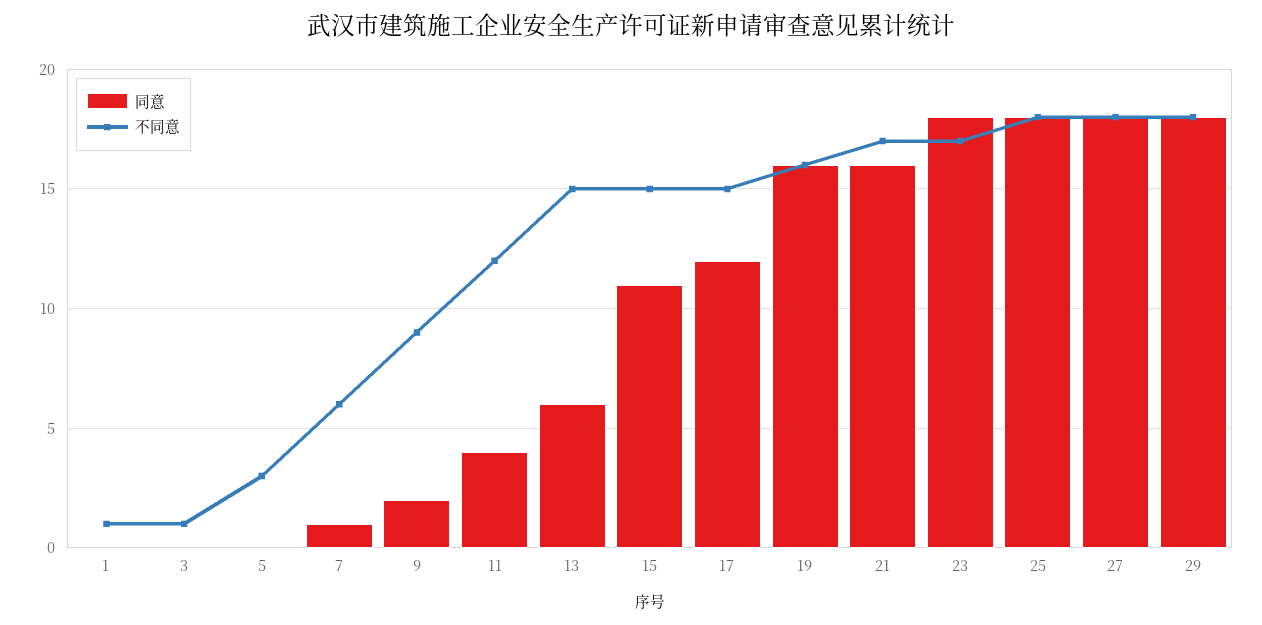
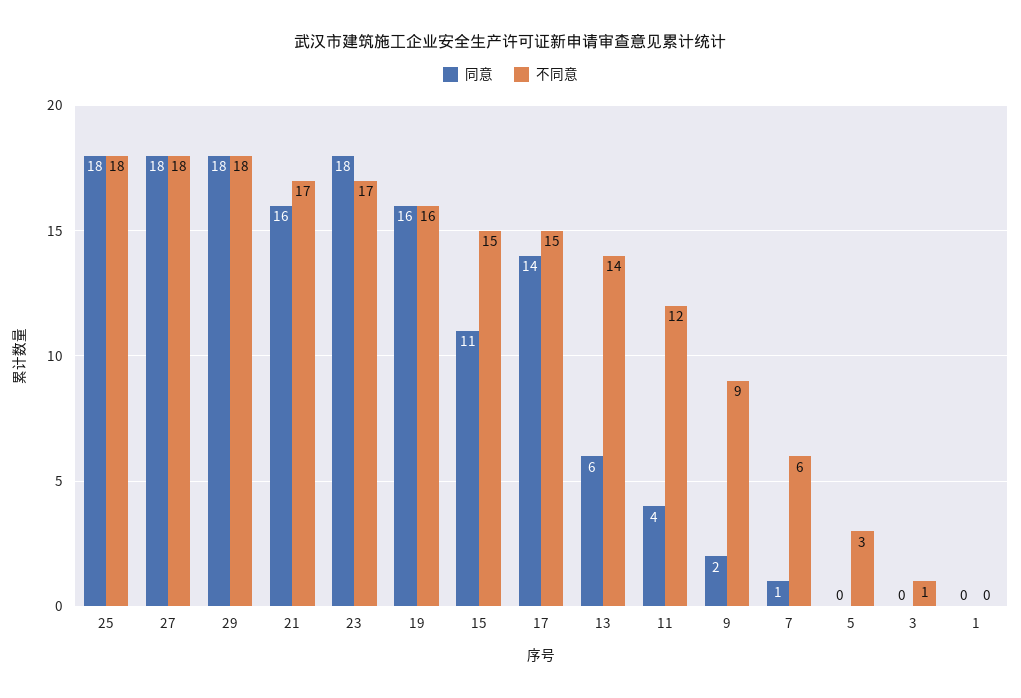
  {
    "同意": {
      "1": 0,
      "3": 0,
      "5": 0,
      "7": 1,
      "9": 2,
      "11": 4,
      "13": 6,
      "15": 11,
-     "17": 12,
+     "17": 14,
      "19": 16,
      "21": 16,
      "23": 18,
      "25": 18,
      "27": 18,
      "29": 18
    },
    "不同意": {
-     "1": 1,
+     "1": 0,
      "3": 1,
      "5": 3,
      "7": 6,
      "9": 9,
      "11": 12,
-     "13": 15,
+     "13": 14,
      "15": 15,
      "17": 15,
      "19": 16,
      "21": 17,
      "23": 17,
      "25": 18,
      "27": 18,
      "29": 18
    }
  }

